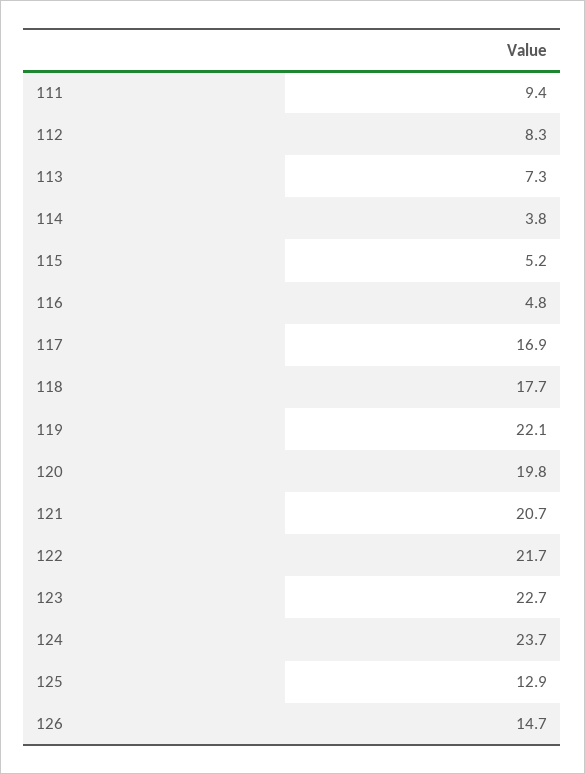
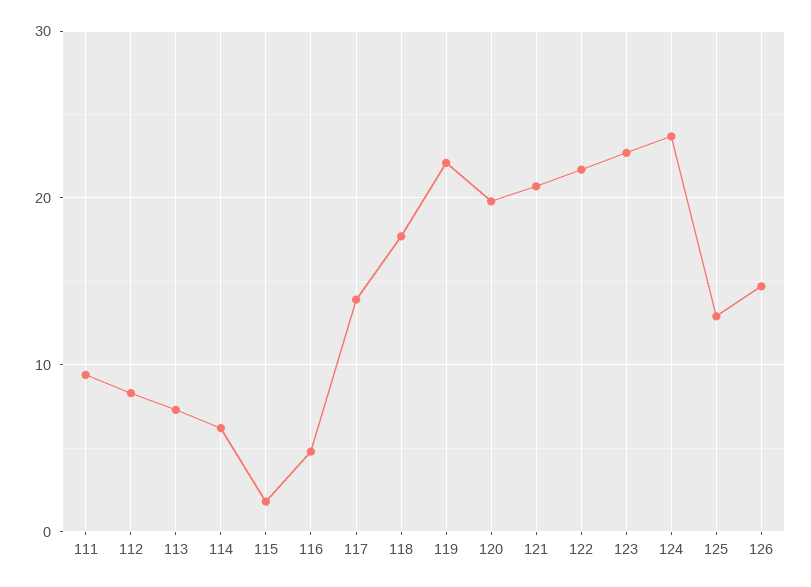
  {
    "111": 9.4,
    "112": 8.3,
    "113": 7.3,
-   "114": 3.8,
+   "114": 6,
-   "115": 5.2,
+   "115": 2,
    "116": 4.8,
-   "117": 16.9,
+   "117": 14,
    "118": 17.7,
    "119": 22.1,
    "120": 19.8,
    "121": 20.7,
    "122": 21.7,
    "123": 22.7,
    "124": 23.7,
    "125": 12.9,
    "126": 14.7
  }

